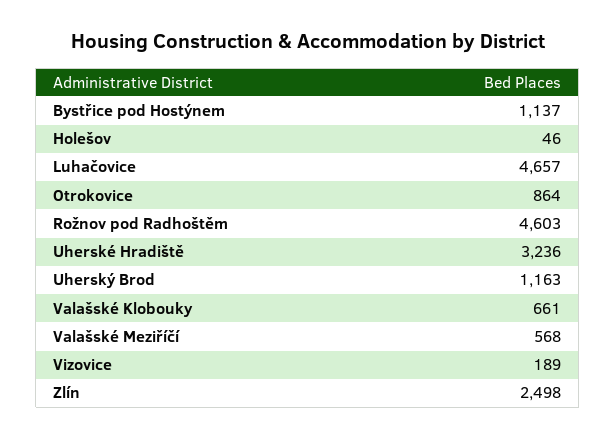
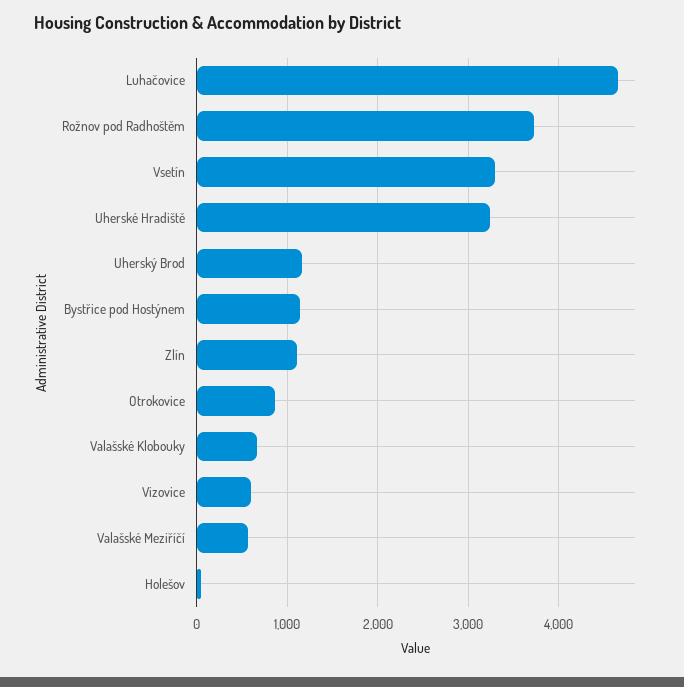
  {
    "Bystřice pod Hostýnem": 1137,
    "Holešov": 46,
    "Luhačovice": 4657,
    "Otrokovice": 864,
-   "Rožnov pod Radhoštěm": 4603,
+   "Rožnov pod Radhoštěm": 3700,
    "Uherské Hradiště": 3236,
    "Uherský Brod": 1163,
    "Valašské Klobouky": 661,
    "Valašské Meziříčí": 568,
-   "Vizovice": 189,
+   "Vizovice": 600,
-   "Zlín": 2498
+   "Zlín": 1100,
+   "Vsetín": 3300
  }

